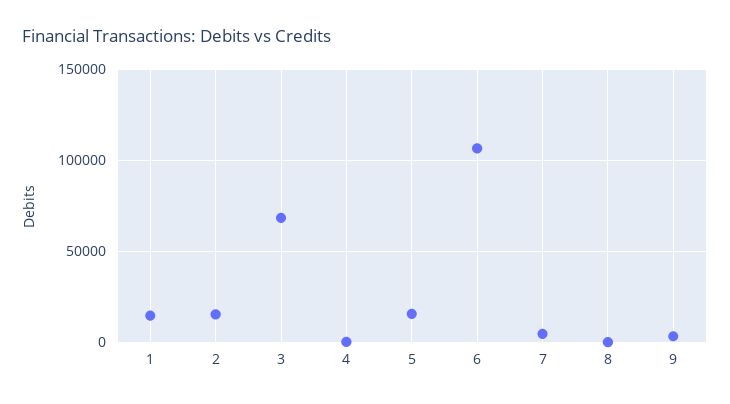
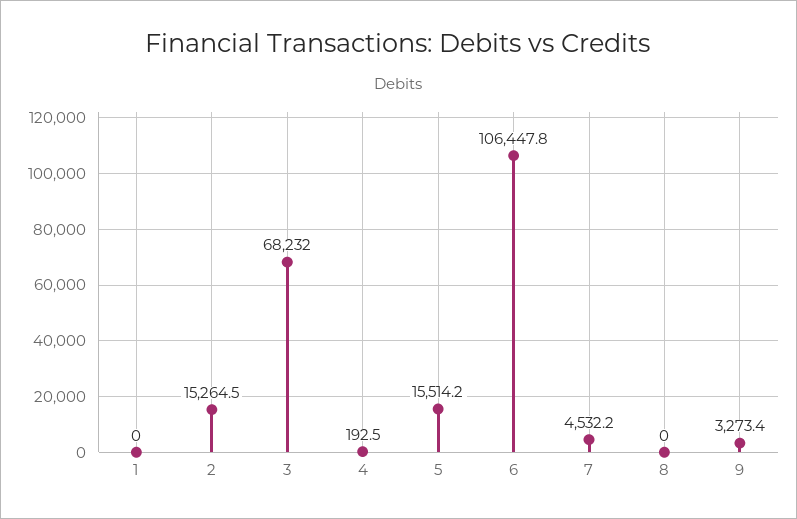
  {
-   "1": 15000,
+   "1": 0,
    "2": 15264.5,
    "3": 68232,
    "4": 192.5,
    "5": 15514.2,
    "6": 106447.8,
    "7": 4532.2,
    "8": 0,
    "9": 3273.4
  }

